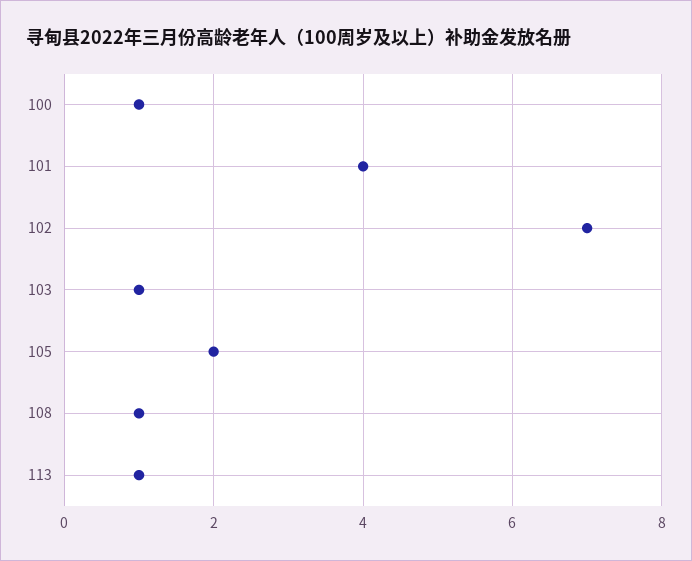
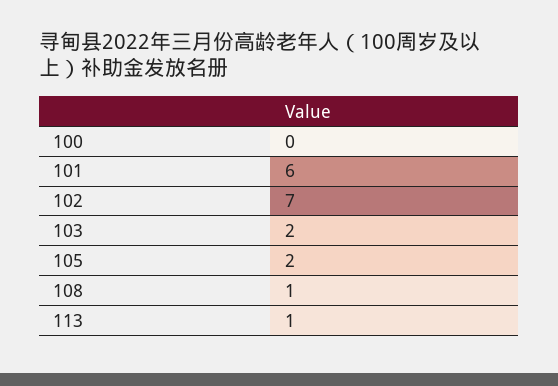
  {
-   "100": 1,
+   "100": 0,
-   "101": 4,
+   "101": 6,
    "102": 7,
-   "103": 1,
+   "103": 2,
    "105": 2,
    "108": 1,
    "113": 1
  }

